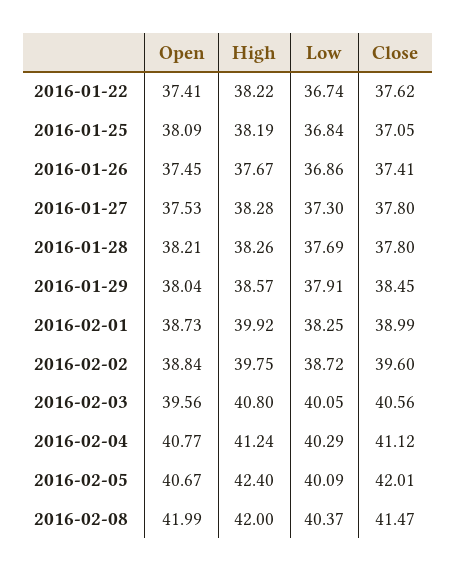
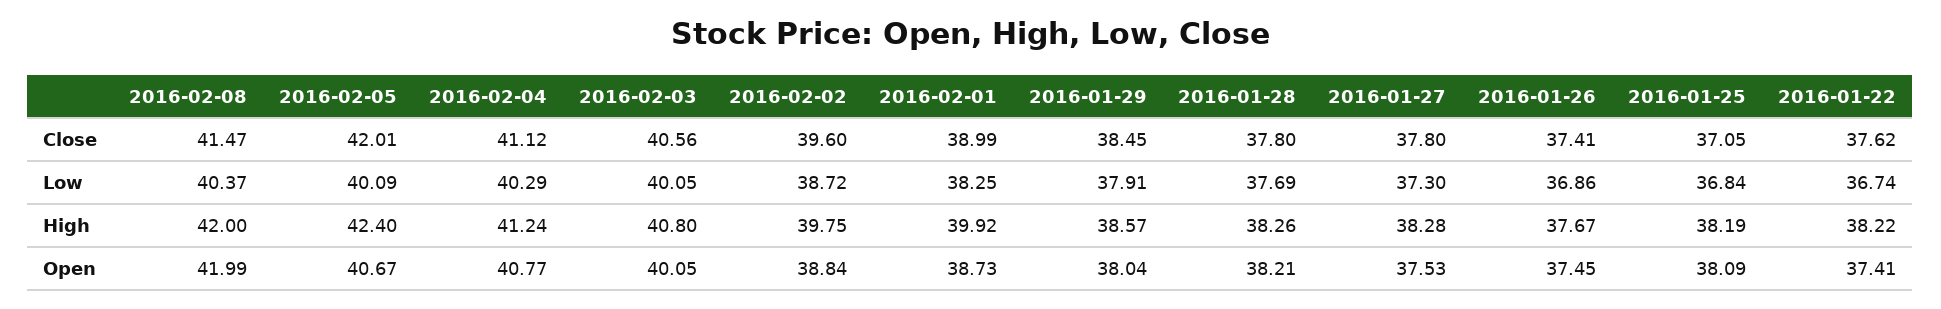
  {
    "Open": {
      "2016-01-22": 37.41,
      "2016-01-25": 38.09,
      "2016-01-26": 37.45,
      "2016-01-27": 37.53,
      "2016-01-28": 38.21,
      "2016-01-29": 38.04,
      "2016-02-01": 38.73,
      "2016-02-02": 38.84,
-     "2016-02-03": 39.56,
+     "2016-02-03": 40.05,
      "2016-02-04": 40.77,
      "2016-02-05": 40.67,
      "2016-02-08": 41.99
    },
    "High": {
      "2016-01-22": 38.22,
      "2016-01-25": 38.19,
      "2016-01-26": 37.67,
      "2016-01-27": 38.28,
      "2016-01-28": 38.26,
      "2016-01-29": 38.57,
      "2016-02-01": 39.92,
      "2016-02-02": 39.75,
      "2016-02-03": 40.8,
      "2016-02-04": 41.24,
      "2016-02-05": 42.4,
      "2016-02-08": 42
    },
    "Low": {
      "2016-01-22": 36.74,
      "2016-01-25": 36.84,
      "2016-01-26": 36.86,
      "2016-01-27": 37.3,
      "2016-01-28": 37.69,
      "2016-01-29": 37.91,
      "2016-02-01": 38.25,
      "2016-02-02": 38.72,
      "2016-02-03": 40.05,
      "2016-02-04": 40.29,
      "2016-02-05": 40.09,
      "2016-02-08": 40.37
    },
    "Close": {
      "2016-01-22": 37.62,
      "2016-01-25": 37.05,
      "2016-01-26": 37.41,
      "2016-01-27": 37.8,
      "2016-01-28": 37.8,
      "2016-01-29": 38.45,
      "2016-02-01": 38.99,
      "2016-02-02": 39.6,
      "2016-02-03": 40.56,
      "2016-02-04": 41.12,
      "2016-02-05": 42.01,
      "2016-02-08": 41.47
    }
  }

